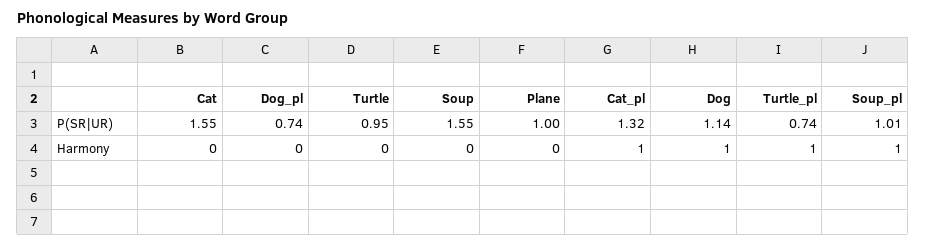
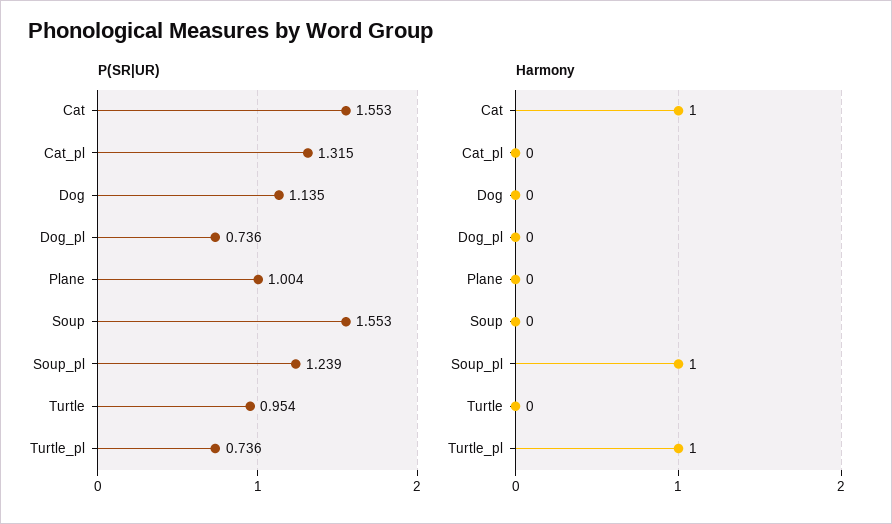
  {
    "P(SR|UR)": {
      "Cat": 1.553,
      "Dog_pl": 0.736,
      "Turtle": 0.954,
      "Soup": 1.553,
      "Plane": 1.004,
      "Cat_pl": 1.315,
      "Dog": 1.135,
      "Turtle_pl": 0.736,
-     "Soup_pl": 1.01
+     "Soup_pl": 1.239
    },
    "Harmony": {
-     "Cat": 0,
+     "Cat": 1,
      "Dog_pl": 0,
      "Turtle": 0,
      "Soup": 0,
      "Plane": 0,
-     "Cat_pl": 1,
+     "Cat_pl": 0,
-     "Dog": 1,
+     "Dog": 0,
      "Turtle_pl": 1,
      "Soup_pl": 1
    }
  }

